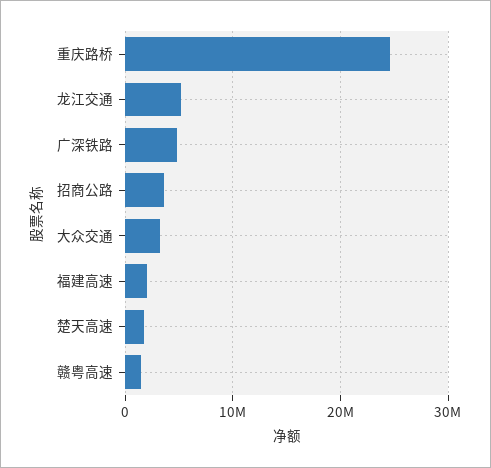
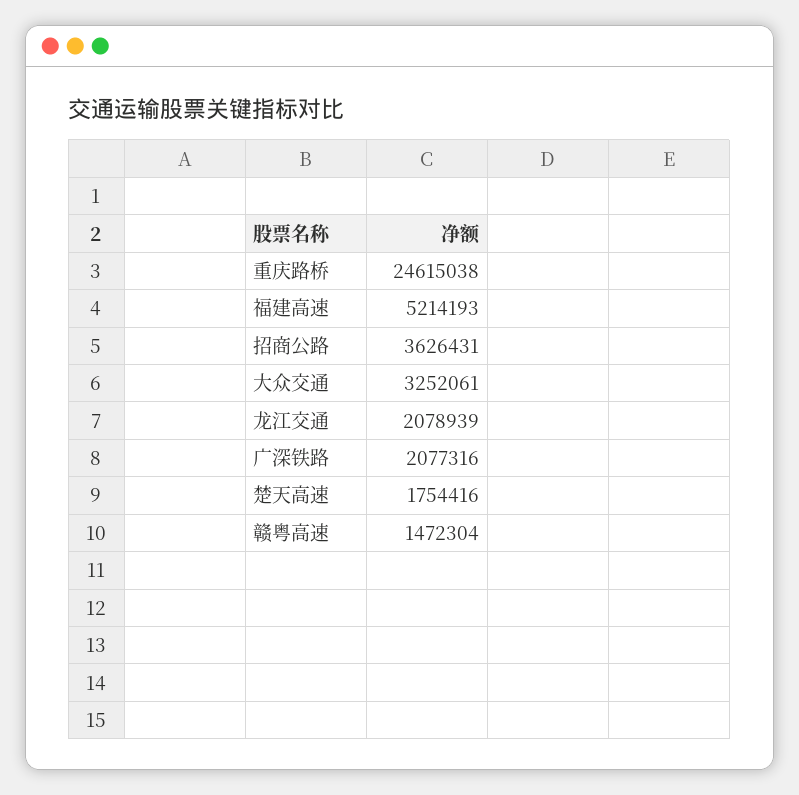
  {
    "重庆路桥": 24615038,
-   "龙江交通": 5000000,
+   "龙江交通": 2078939,
-   "广深铁路": 5000000,
+   "广深铁路": 2077316,
    "招商公路": 3626431,
    "大众交通": 3252061,
-   "福建高速": 2000000,
+   "福建高速": 5214193,
    "楚天高速": 1754416,
    "赣粤高速": 1472304
  }

